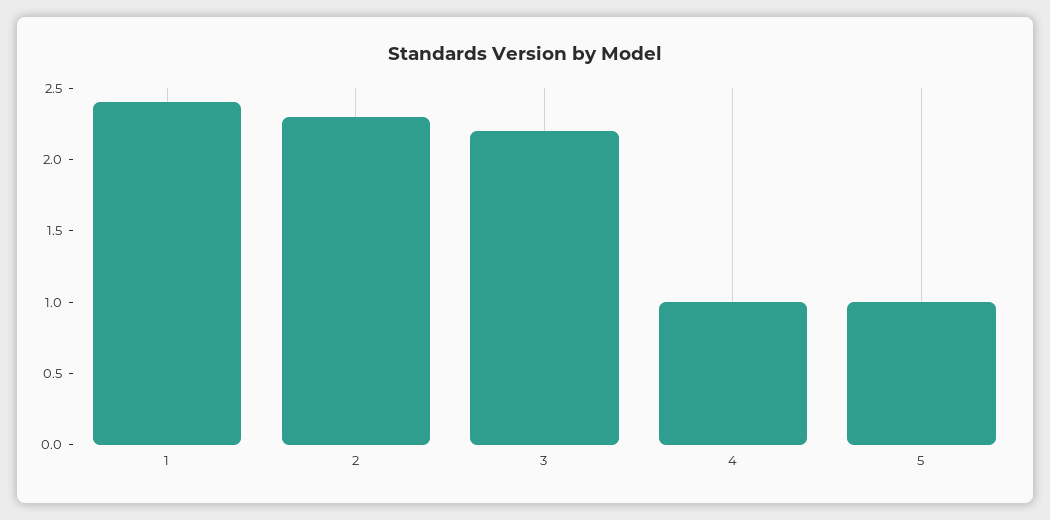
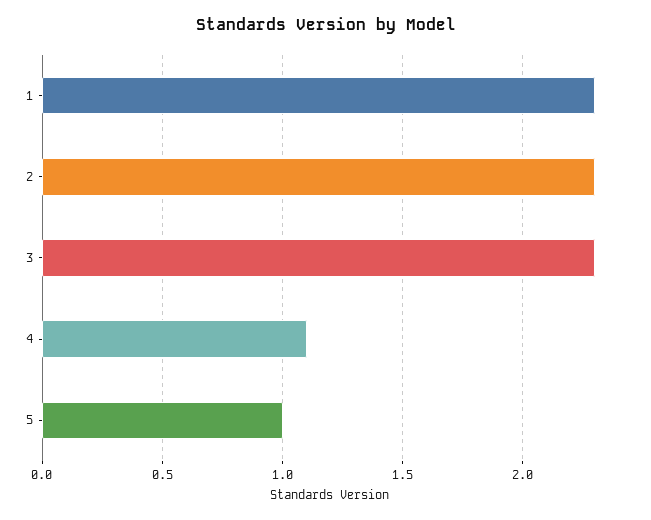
  {
-   "1": 2.4,
+   "1": 2.3,
    "2": 2.3,
-   "3": 2.2,
+   "3": 2.3,
-   "4": 1,
+   "4": 1.1,
    "5": 1
  }

